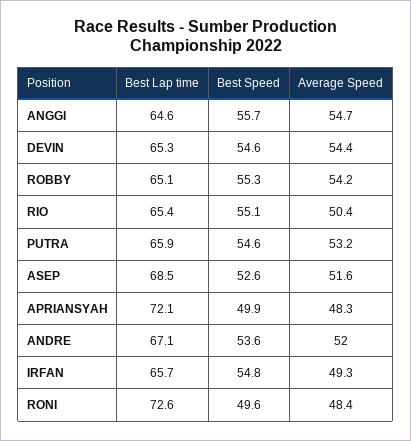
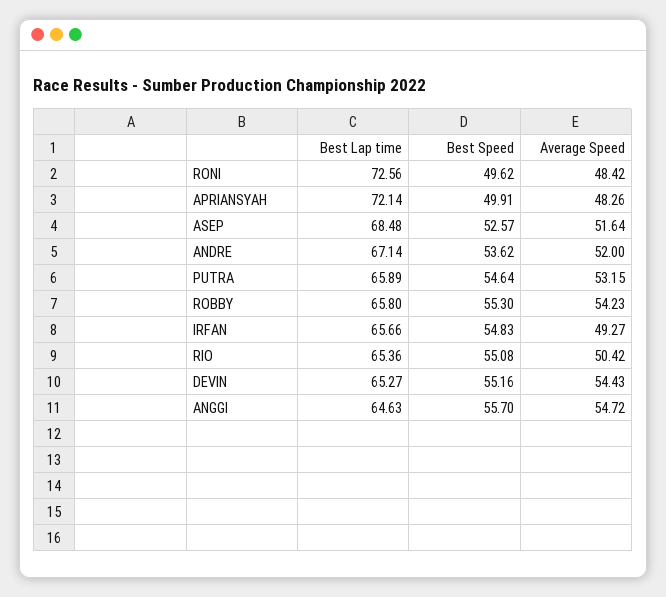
  {
    "Best Lap time": {
      "ANGGI": 64.63,
      "DEVIN": 65.27,
-     "ROBBY": 65.1,
+     "ROBBY": 65.8,
      "RIO": 65.36,
      "PUTRA": 65.89,
      "ASEP": 68.48,
      "APRIANSYAH": 72.14,
      "ANDRE": 67.14,
      "IRFAN": 65.66,
      "RONI": 72.56
    },
    "Best Speed": {
      "ANGGI": 55.7,
-     "DEVIN": 54.6,
+     "DEVIN": 55.16,
      "ROBBY": 55.3,
      "RIO": 55.08,
      "PUTRA": 54.64,
      "ASEP": 52.57,
      "APRIANSYAH": 49.91,
      "ANDRE": 53.62,
      "IRFAN": 54.83,
      "RONI": 49.62
    },
    "Average Speed": {
      "ANGGI": 54.72,
      "DEVIN": 54.43,
      "ROBBY": 54.23,
      "RIO": 50.42,
      "PUTRA": 53.15,
      "ASEP": 51.64,
      "APRIANSYAH": 48.26,
      "ANDRE": 52,
      "IRFAN": 49.27,
      "RONI": 48.42
    }
  }

